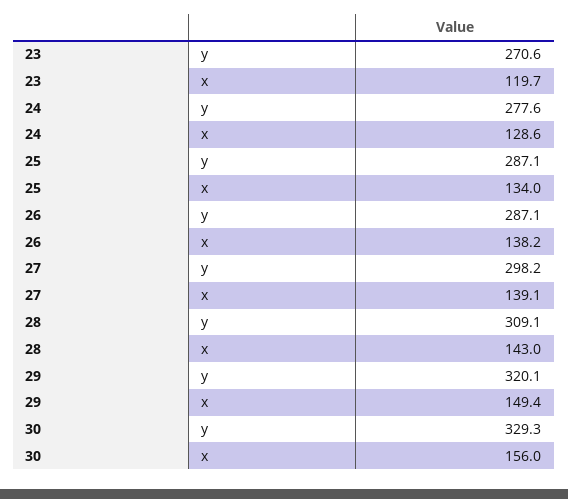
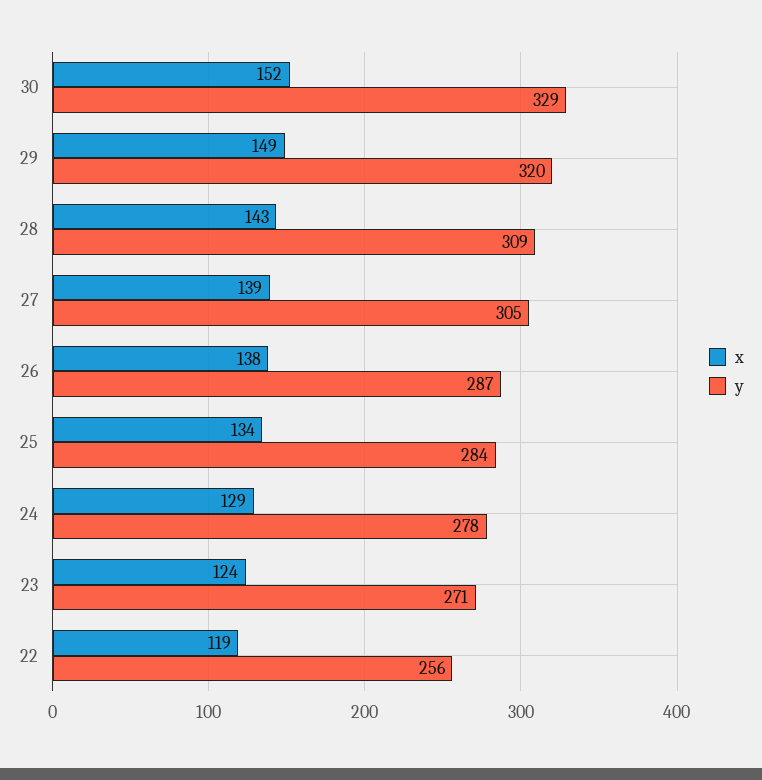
  {
    "y": {
      "23": 270.6,
      "24": 277.6,
-     "25": 287.1,
+     "25": 284,
      "26": 287.1,
-     "27": 298.2,
+     "27": 305,
      "28": 309.1,
      "29": 320.1,
-     "30": 329.3
+     "30": 329.3,
+     "22": 256
    },
    "x": {
-     "23": 119.7,
+     "23": 124,
      "24": 128.6,
      "25": 134,
      "26": 138.2,
      "27": 139.1,
      "28": 143,
      "29": 149.4,
-     "30": 156
+     "30": 152,
+     "22": 119
    }
  }

